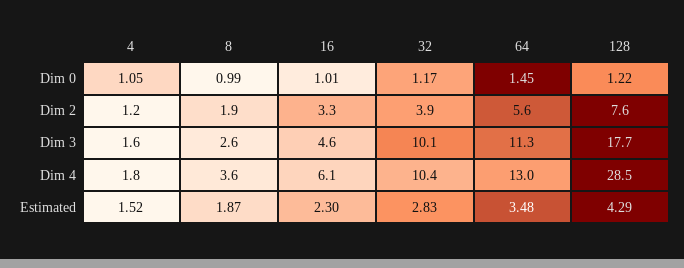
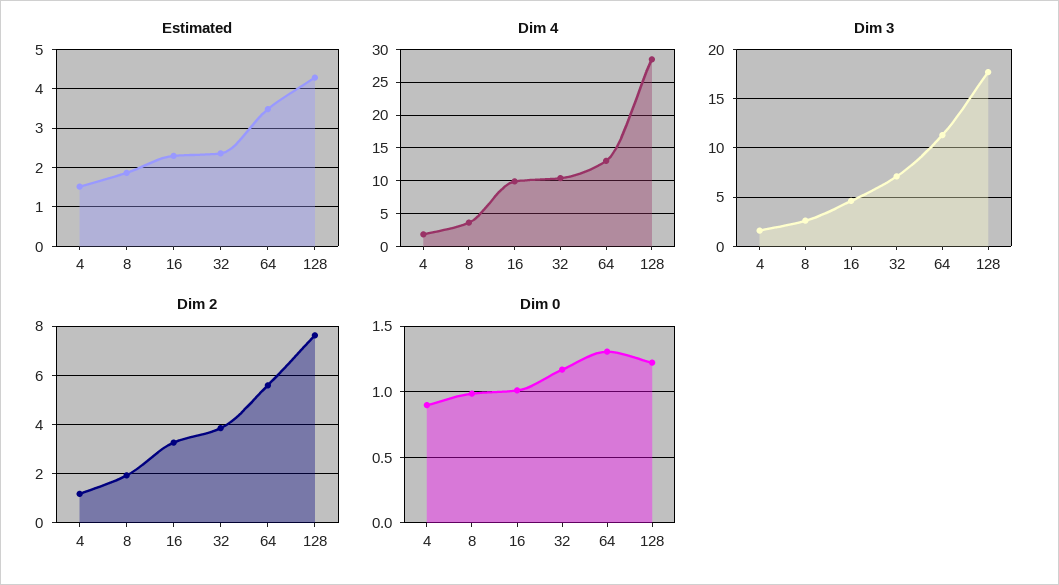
  {
    "Dim 0": {
-     "4": 1.05,
+     "4": 0.9,
      "8": 0.99,
      "16": 1.01,
      "32": 1.17,
-     "64": 1.45,
+     "64": 1.3,
      "128": 1.22
    },
    "Dim 2": {
      "4": 1.2,
      "8": 1.9,
      "16": 3.3,
      "32": 3.9,
      "64": 5.6,
      "128": 7.6
    },
    "Dim 3": {
      "4": 1.6,
      "8": 2.6,
      "16": 4.6,
-     "32": 10.1,
+     "32": 7,
      "64": 11.3,
      "128": 17.7
    },
    "Dim 4": {
      "4": 1.8,
      "8": 3.6,
-     "16": 6.1,
+     "16": 10,
      "32": 10.4,
      "64": 13,
      "128": 28.5
    },
    "Estimated": {
      "4": 1.52,
      "8": 1.87,
      "16": 2.3,
-     "32": 2.83,
+     "32": 2.4,
      "64": 3.48,
      "128": 4.29
    }
  }

